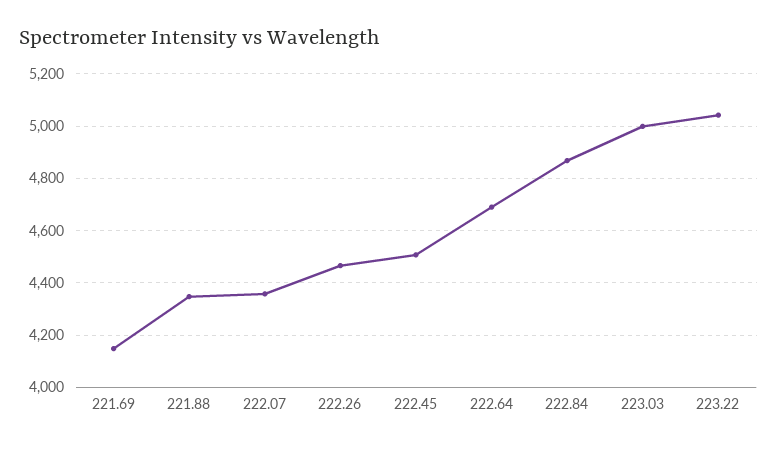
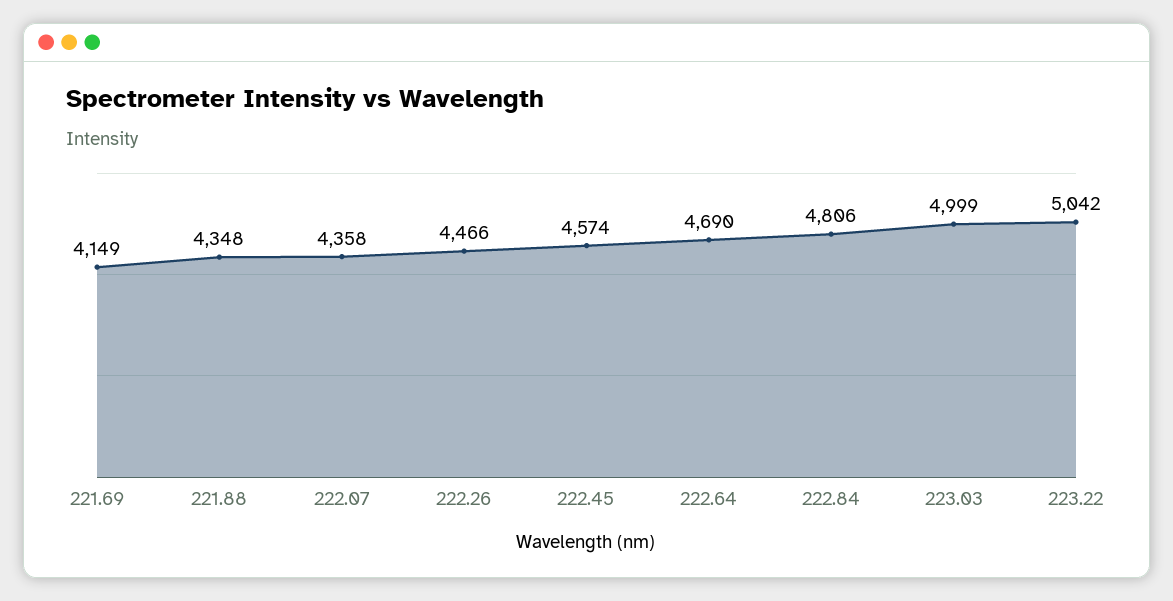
  {
    "221.69": 4149,
    "221.88": 4348,
    "222.07": 4358,
    "222.26": 4466,
-   "222.45": 4500,
+   "222.45": 4574,
    "222.64": 4690,
-   "222.84": 4875,
+   "222.84": 4806,
    "223.03": 4999,
    "223.22": 5042
  }

